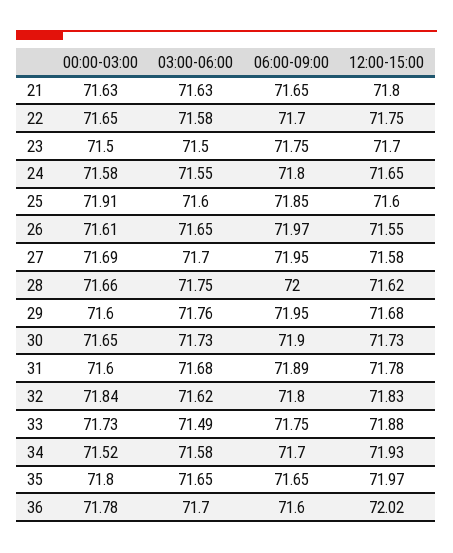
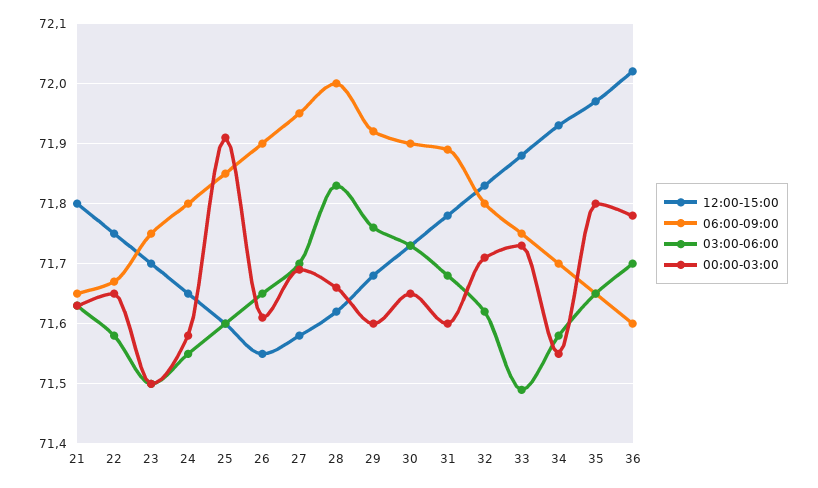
  {
    "00:00-03:00": {
      "21": 71.63,
      "22": 71.65,
      "23": 71.5,
      "24": 71.58,
      "25": 71.91,
      "26": 71.61,
      "27": 71.69,
      "28": 71.66,
      "29": 71.6,
      "30": 71.65,
      "31": 71.6,
-     "32": 71.84,
+     "32": 71.71,
      "33": 71.73,
-     "34": 71.52,
+     "34": 71.55,
      "35": 71.8,
      "36": 71.78
    },
    "03:00-06:00": {
      "21": 71.63,
      "22": 71.58,
      "23": 71.5,
      "24": 71.55,
      "25": 71.6,
      "26": 71.65,
      "27": 71.7,
-     "28": 71.75,
+     "28": 71.83,
      "29": 71.76,
      "30": 71.73,
      "31": 71.68,
      "32": 71.62,
      "33": 71.49,
      "34": 71.58,
      "35": 71.65,
      "36": 71.7
    },
    "06:00-09:00": {
      "21": 71.65,
-     "22": 71.7,
+     "22": 71.67,
      "23": 71.75,
      "24": 71.8,
      "25": 71.85,
-     "26": 71.97,
+     "26": 71.9,
      "27": 71.95,
      "28": 72,
-     "29": 71.95,
+     "29": 71.92,
      "30": 71.9,
      "31": 71.89,
      "32": 71.8,
      "33": 71.75,
      "34": 71.7,
      "35": 71.65,
      "36": 71.6
    },
    "12:00-15:00": {
      "21": 71.8,
      "22": 71.75,
      "23": 71.7,
      "24": 71.65,
      "25": 71.6,
      "26": 71.55,
      "27": 71.58,
      "28": 71.62,
      "29": 71.68,
      "30": 71.73,
      "31": 71.78,
      "32": 71.83,
      "33": 71.88,
      "34": 71.93,
      "35": 71.97,
      "36": 72.02
    }
  }

